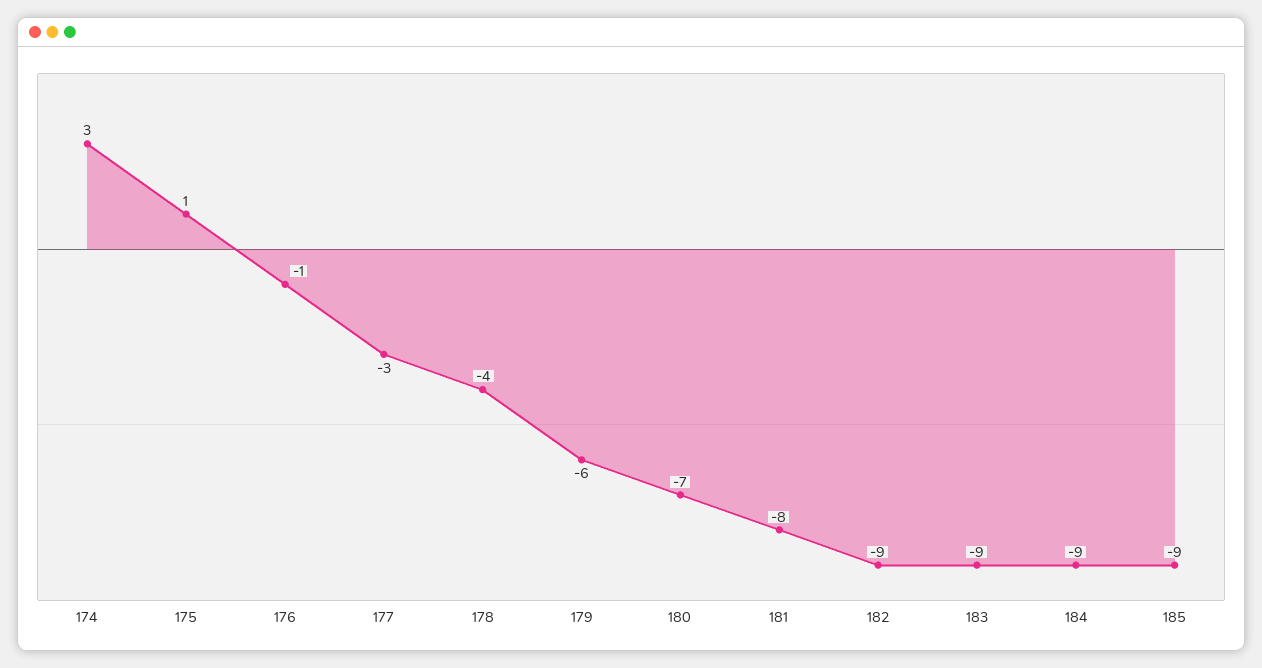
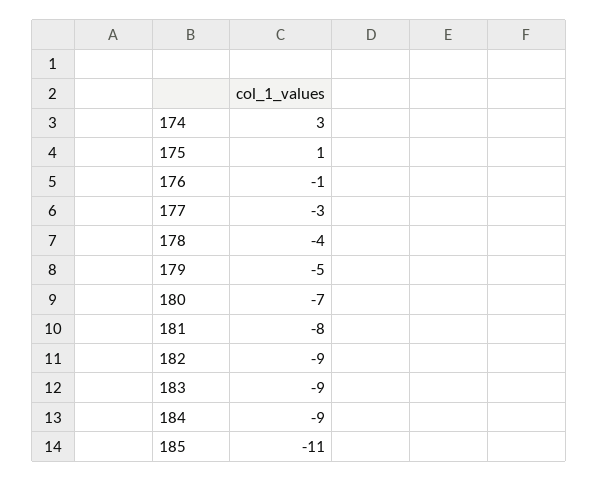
  {
    "174": 3,
    "175": 1,
    "176": -1,
    "177": -3,
    "178": -4,
-   "179": -6,
+   "179": -5,
    "180": -7,
    "181": -8,
    "182": -9,
    "183": -9,
    "184": -9,
-   "185": -9
+   "185": -11
  }

